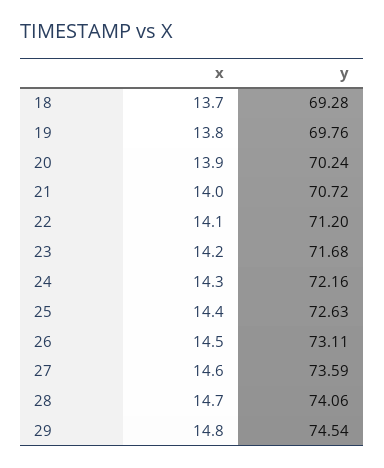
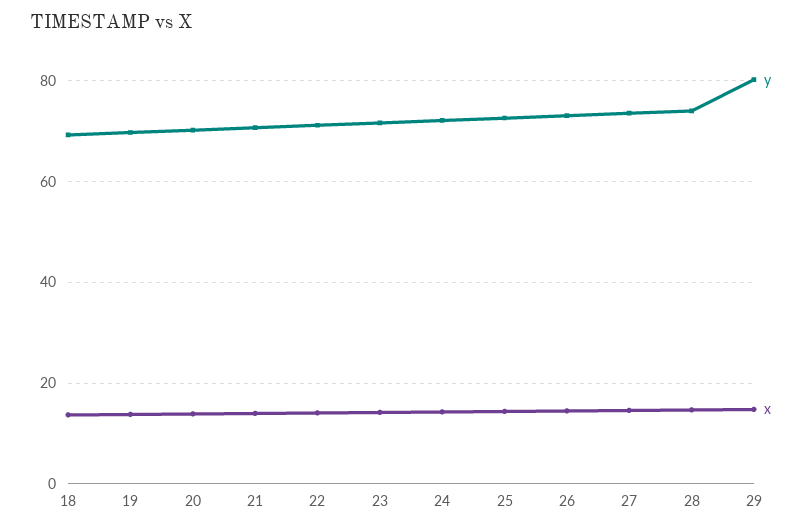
  {
    "x": {
      "18": 13.7,
      "19": 13.8,
      "20": 13.9,
      "21": 14,
      "22": 14.1,
      "23": 14.2,
      "24": 14.3,
      "25": 14.4,
      "26": 14.5,
      "27": 14.6,
      "28": 14.7,
      "29": 14.8
    },
    "y": {
      "18": 69.28,
      "19": 69.76,
      "20": 70.24,
      "21": 70.72,
      "22": 71.2,
      "23": 71.68,
      "24": 72.16,
      "25": 72.63,
      "26": 73.11,
      "27": 73.59,
      "28": 74.06,
-     "29": 74.54
+     "29": 80
    }
  }

